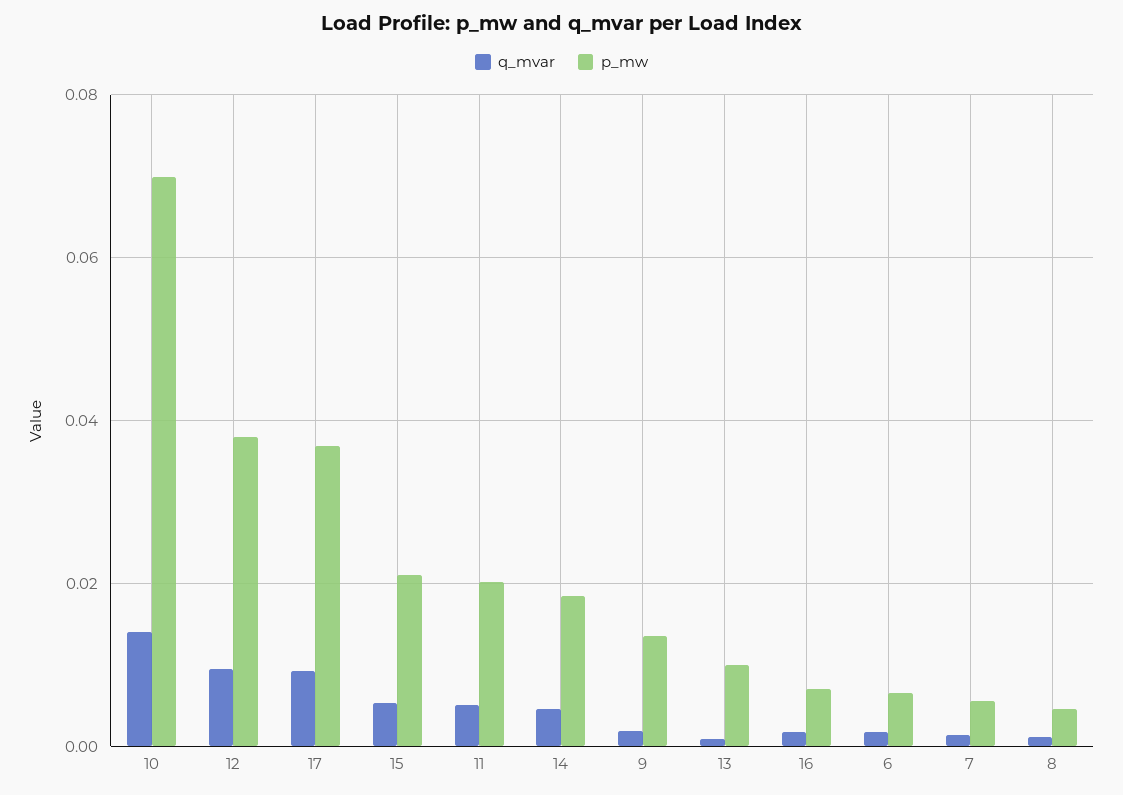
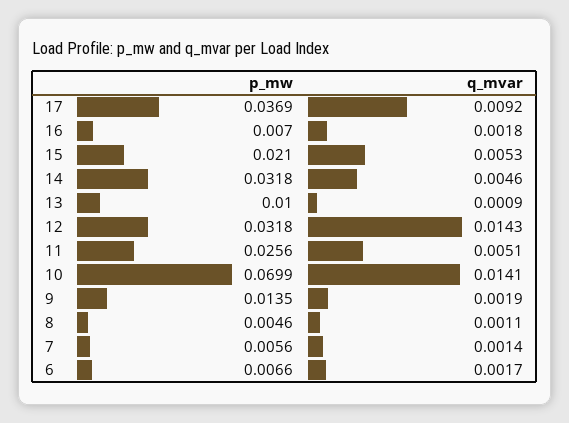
  {
    "q_mvar": {
      "10": 0.0141,
-     "12": 0.01,
+     "12": 0.0143,
      "17": 0.0092,
      "15": 0.0053,
      "11": 0.0051,
      "14": 0.0046,
      "9": 0.0019,
      "13": 0.0009,
      "16": 0.0018,
      "6": 0.0017,
      "7": 0.0014,
      "8": 0.0011
    },
    "p_mw": {
      "10": 0.0699,
-     "12": 0.038,
+     "12": 0.0318,
      "17": 0.0369,
      "15": 0.021,
-     "11": 0.02,
+     "11": 0.0256,
-     "14": 0.018,
+     "14": 0.0318,
      "9": 0.0135,
      "13": 0.01,
      "16": 0.007,
      "6": 0.0066,
      "7": 0.0056,
      "8": 0.0046
    }
  }

